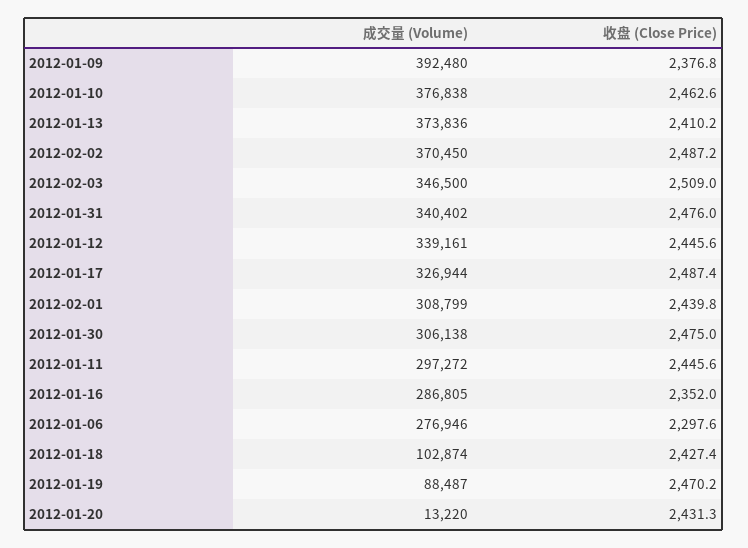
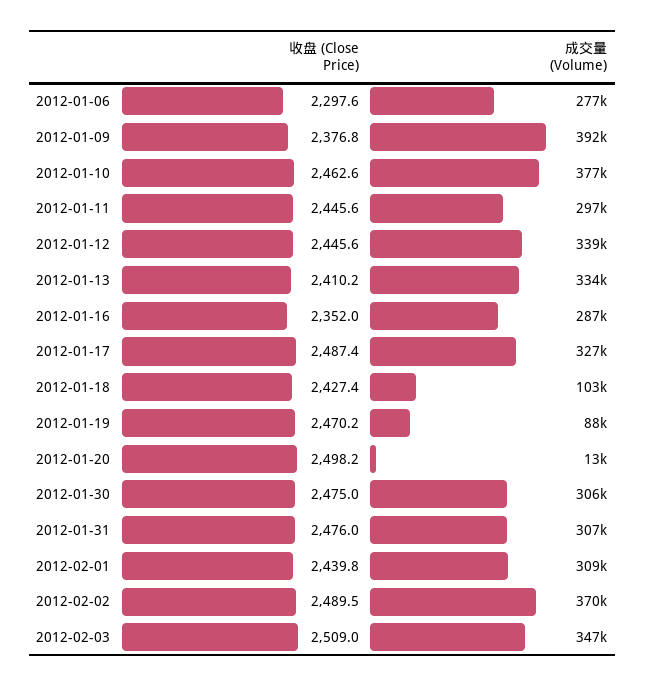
  {
    "成交量 (Volume)": {
      "2012-01-09": 392480,
      "2012-01-10": 376838,
-     "2012-01-13": 373836,
+     "2012-01-13": 334000,
      "2012-02-02": 370450,
      "2012-02-03": 346500,
-     "2012-01-31": 340402,
+     "2012-01-31": 307000,
      "2012-01-12": 339161,
      "2012-01-17": 326944,
      "2012-02-01": 308799,
      "2012-01-30": 306138,
      "2012-01-11": 297272,
      "2012-01-16": 286805,
      "2012-01-06": 276946,
      "2012-01-18": 102874,
      "2012-01-19": 88487,
      "2012-01-20": 13220
    },
    "收盘 (Close Price)": {
      "2012-01-09": 2376.8,
      "2012-01-10": 2462.6,
      "2012-01-13": 2410.2,
-     "2012-02-02": 2487.2,
+     "2012-02-02": 2489.5,
      "2012-02-03": 2509,
      "2012-01-31": 2476,
      "2012-01-12": 2445.6,
      "2012-01-17": 2487.4,
      "2012-02-01": 2439.8,
      "2012-01-30": 2475,
      "2012-01-11": 2445.6,
      "2012-01-16": 2352,
      "2012-01-06": 2297.6,
      "2012-01-18": 2427.4,
      "2012-01-19": 2470.2,
-     "2012-01-20": 2431.3
+     "2012-01-20": 2498.2
    }
  }

